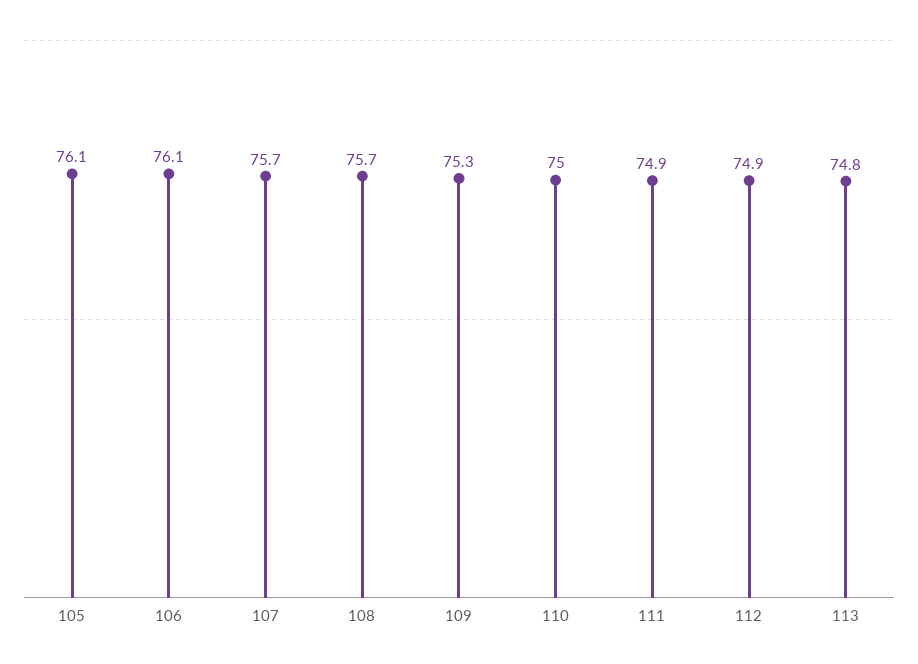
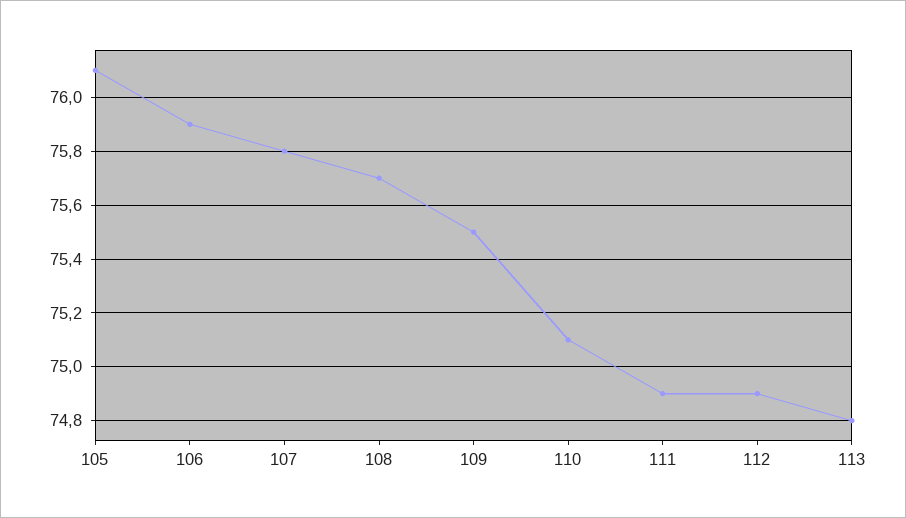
  {
    "105": 76.1,
-   "106": 76.1,
+   "106": 75.9,
-   "107": 75.7,
+   "107": 75.8,
    "108": 75.7,
-   "109": 75.3,
+   "109": 75.5,
-   "110": 75,
+   "110": 75.1,
    "111": 74.9,
    "112": 74.9,
    "113": 74.8
  }

